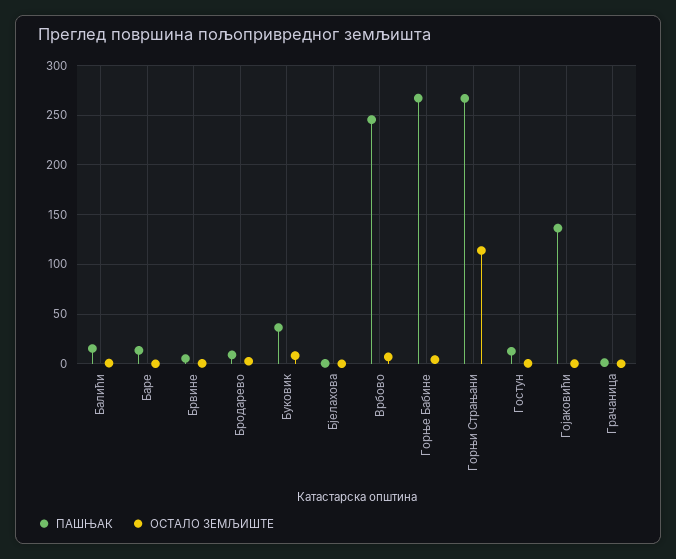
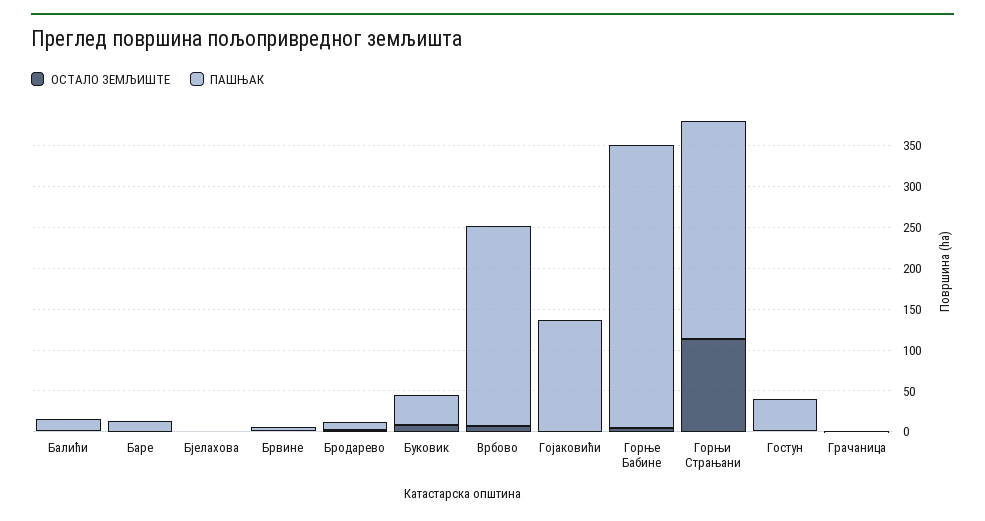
  {
    "ПАШЊАК": {
      "Балићи": 20,
      "Баре": 10,
      "Брвине": 10,
      "Бродарево": 10,
      "Буковик": 40,
      "Бјелахова": 0,
      "Врбово": 250,
-     "Горње Бабине": 270,
+     "Горње Бабине": 350,
      "Горњи Страњани": 270,
-     "Гостун": 10,
+     "Гостун": 40,
      "Гојаковићи": 140,
      "Грачаница": 0
    },
    "ОСТАЛО ЗЕМЉИШТЕ": {
      "Балићи": 0,
      "Баре": 0,
      "Брвине": 0,
      "Бродарево": 0,
      "Буковик": 10,
      "Бјелахова": 0,
      "Врбово": 10,
      "Горње Бабине": 0,
      "Горњи Страњани": 110,
      "Гостун": 0,
      "Гојаковићи": 0,
      "Грачаница": 0
    }
  }

